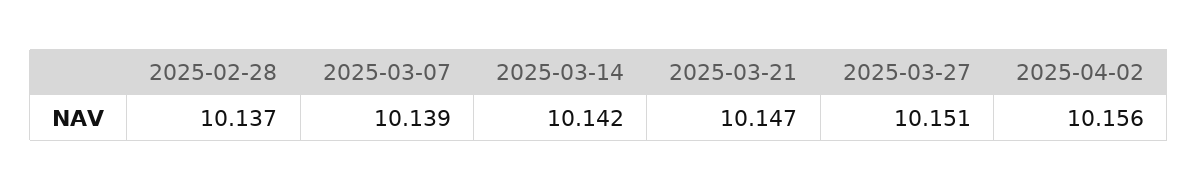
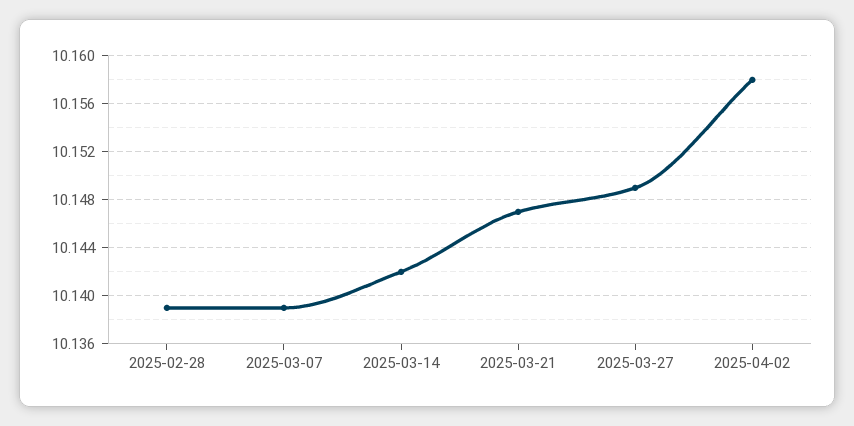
  {
-   "2025-02-28": 10.137,
+   "2025-02-28": 10.139,
    "2025-03-07": 10.139,
    "2025-03-14": 10.142,
    "2025-03-21": 10.147,
-   "2025-03-27": 10.151,
+   "2025-03-27": 10.149,
-   "2025-04-02": 10.156
+   "2025-04-02": 10.158
  }

